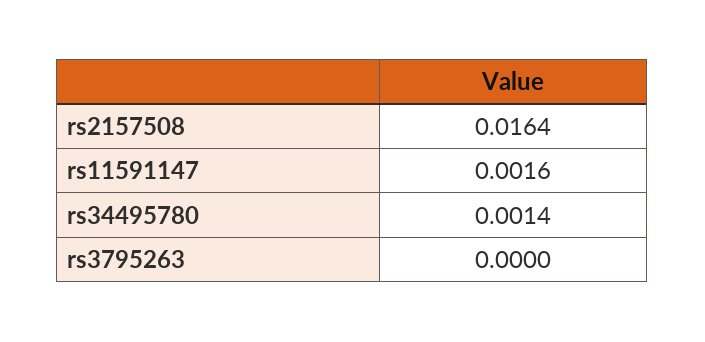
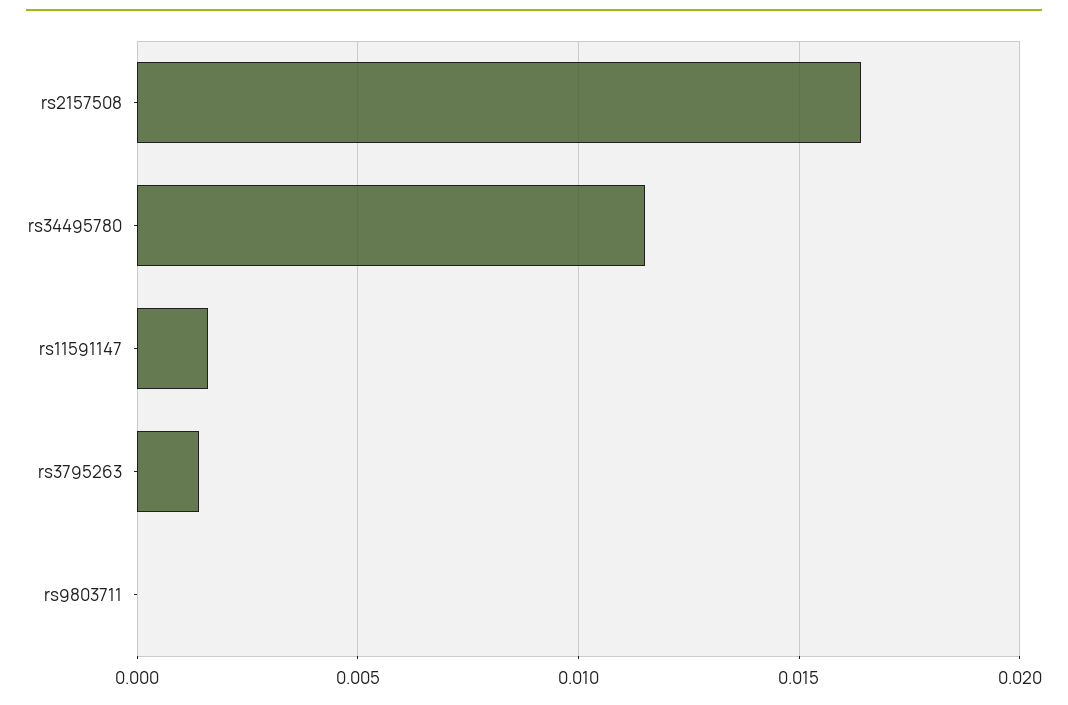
  {
    "rs2157508": 0.0164,
    "rs11591147": 0.0016,
-   "rs34495780": 0.0014,
+   "rs34495780": 0.0115,
-   "rs3795263": 0
+   "rs3795263": 0.0015,
+   "rs9803711": 0
  }

